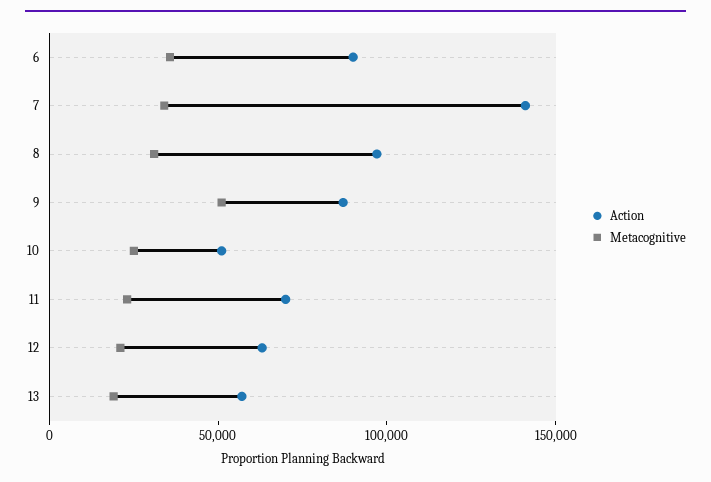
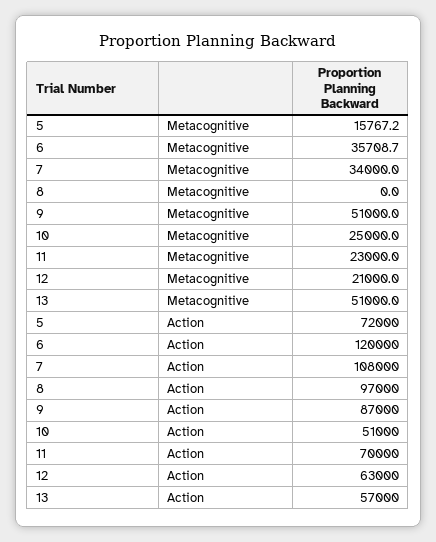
  {
    "Action": {
-     "6": 90000,
+     "6": 120000,
-     "7": 140000,
+     "7": 108000,
      "8": 97000,
      "9": 87000,
      "10": 51000,
      "11": 70000,
      "12": 63000,
-     "13": 57000
+     "13": 57000,
+     "5": 72000
    },
    "Metacognitive": {
      "6": 35708.7,
      "7": 34000,
-     "8": 30000,
+     "8": 0,
      "9": 51000,
      "10": 25000,
      "11": 23000,
      "12": 21000,
-     "13": 20000
+     "13": 51000,
+     "5": 15767.2
    }
  }

